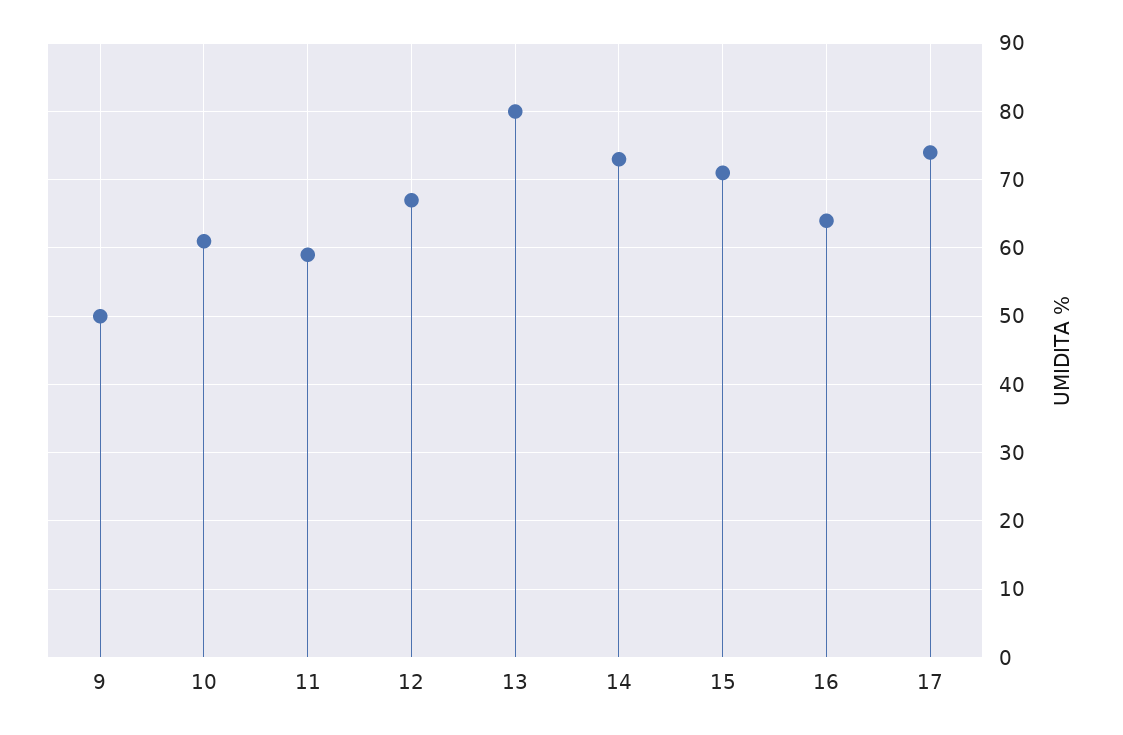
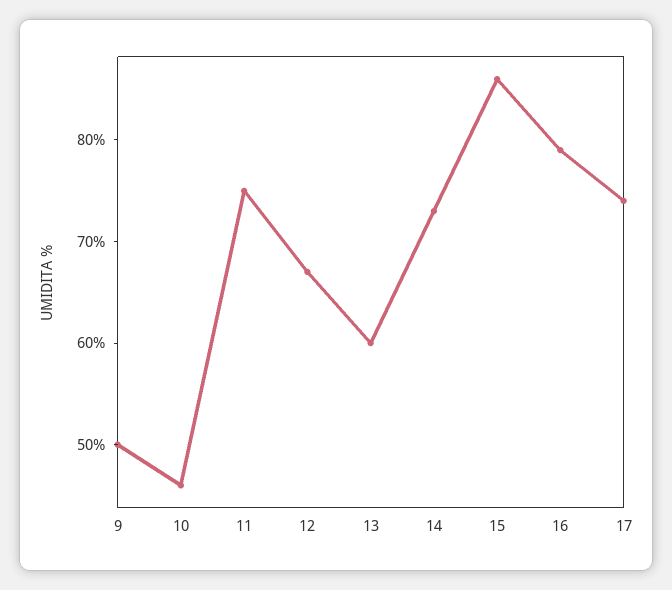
  {
    "9": 50,
-   "10": 61,
+   "10": 46,
-   "11": 59,
+   "11": 75,
    "12": 67,
-   "13": 80,
+   "13": 60,
    "14": 73,
-   "15": 71,
+   "15": 86,
-   "16": 64,
+   "16": 79,
    "17": 74
  }

